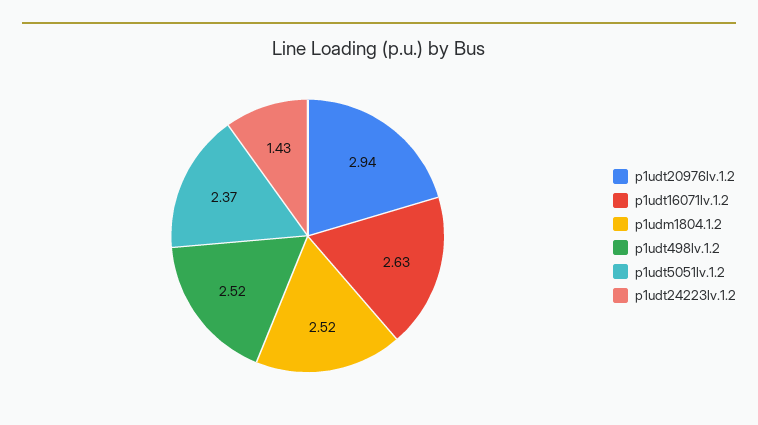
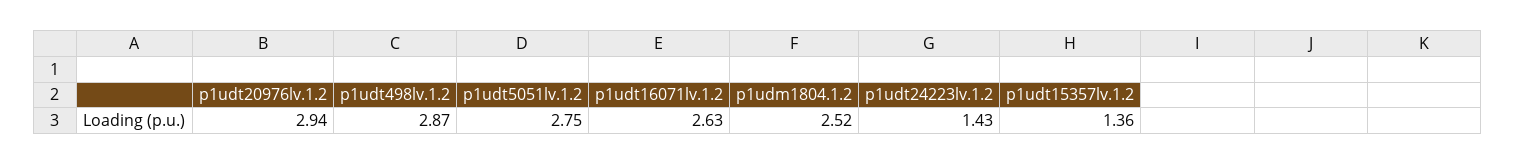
  {
    "p1udt20976lv.1.2": 2.94,
    "p1udt16071lv.1.2": 2.63,
    "p1udm1804.1.2": 2.52,
-   "p1udt498lv.1.2": 2.52,
+   "p1udt498lv.1.2": 2.87,
-   "p1udt5051lv.1.2": 2.37,
+   "p1udt5051lv.1.2": 2.75,
-   "p1udt24223lv.1.2": 1.43
+   "p1udt24223lv.1.2": 1.43,
+   "p1udt15357lv.1.2": 1.36
  }

